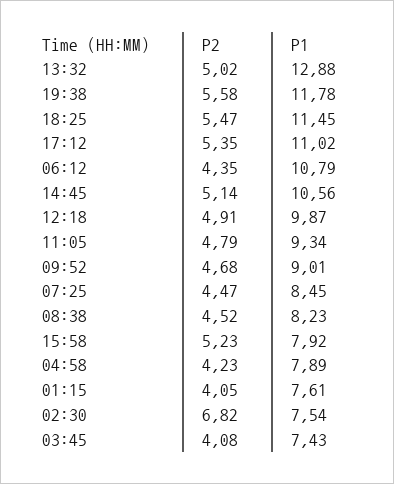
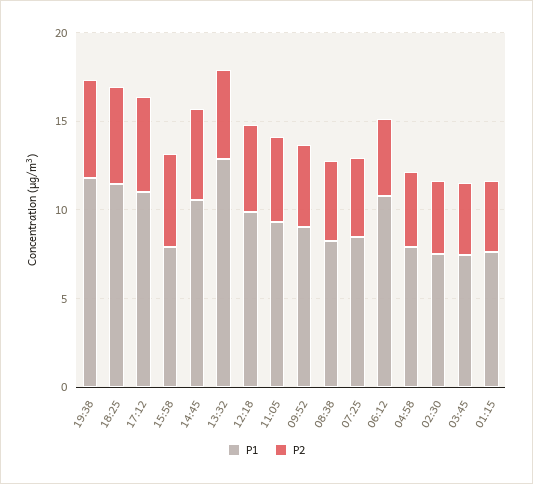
  {
    "P2": {
      "13:32": 5.02,
      "19:38": 5.58,
      "18:25": 5.47,
      "17:12": 5.35,
      "06:12": 4.35,
      "14:45": 5.14,
      "12:18": 4.91,
      "11:05": 4.79,
      "09:52": 4.68,
      "07:25": 4.47,
      "08:38": 4.52,
      "15:58": 5.23,
      "04:58": 4.23,
      "01:15": 4.05,
-     "02:30": 6.82,
+     "02:30": 4,
      "03:45": 4.08
    },
    "P1": {
      "13:32": 12.88,
      "19:38": 11.78,
      "18:25": 11.45,
      "17:12": 11.02,
      "06:12": 10.79,
      "14:45": 10.56,
      "12:18": 9.87,
      "11:05": 9.34,
      "09:52": 9.01,
      "07:25": 8.45,
      "08:38": 8.23,
      "15:58": 7.92,
      "04:58": 7.89,
      "01:15": 7.61,
      "02:30": 7.54,
      "03:45": 7.43
    }
  }

